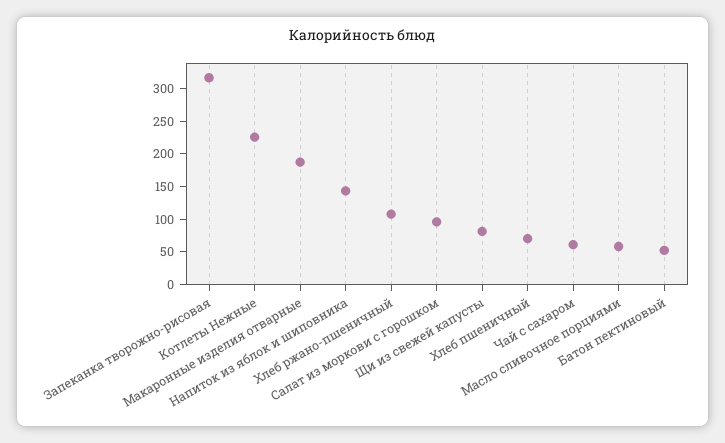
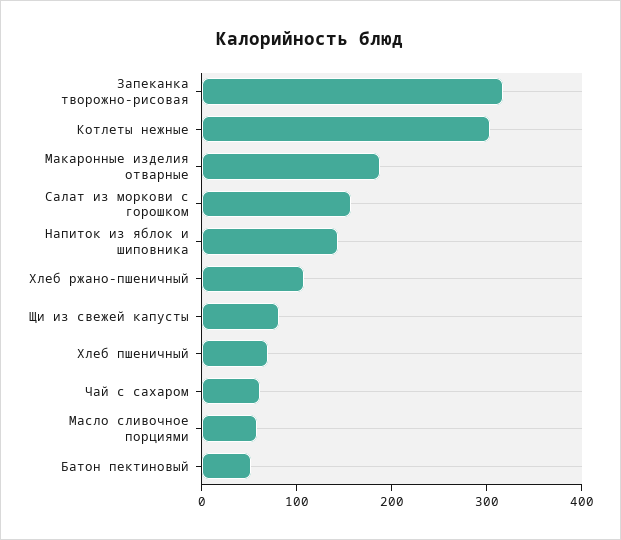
  {
    "Запеканка творожно-рисовая": 320,
-   "Котлеты Нежные": 225,
+   "Котлеты Нежные": 300,
    "Макаронные изделия отварные": 180,
    "Напиток из яблок и шиповника": 140,
    "Хлеб ржано-пшеничный": 100,
-   "Салат из моркови с горошком": 100,
+   "Салат из моркови с горошком": 160,
    "Щи из свежей капусты": 80,
    "Хлеб пшеничный": 80,
    "Чай с сахаром": 60,
    "Масло сливочное порциями": 60,
    "Батон пектиновый": 60
  }

